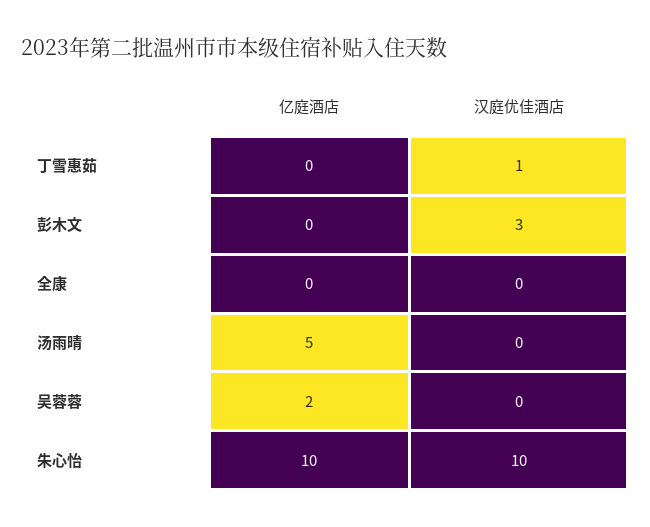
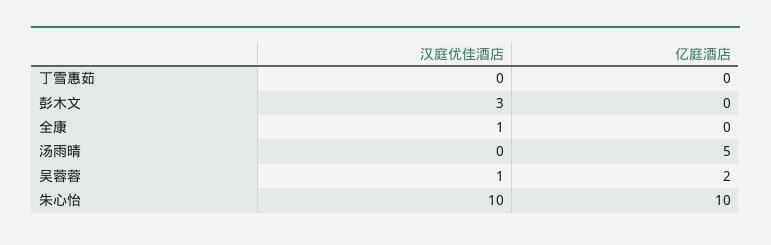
  {
    "亿庭酒店": {
      "丁雪惠茹": 0,
      "彭木文": 0,
      "全康": 0,
      "汤雨晴": 5,
      "吴蓉蓉": 2,
      "朱心怡": 10
    },
    "汉庭优佳酒店": {
-     "丁雪惠茹": 1,
+     "丁雪惠茹": 0,
      "彭木文": 3,
-     "全康": 0,
+     "全康": 1,
      "汤雨晴": 0,
-     "吴蓉蓉": 0,
+     "吴蓉蓉": 1,
      "朱心怡": 10
    }
  }

